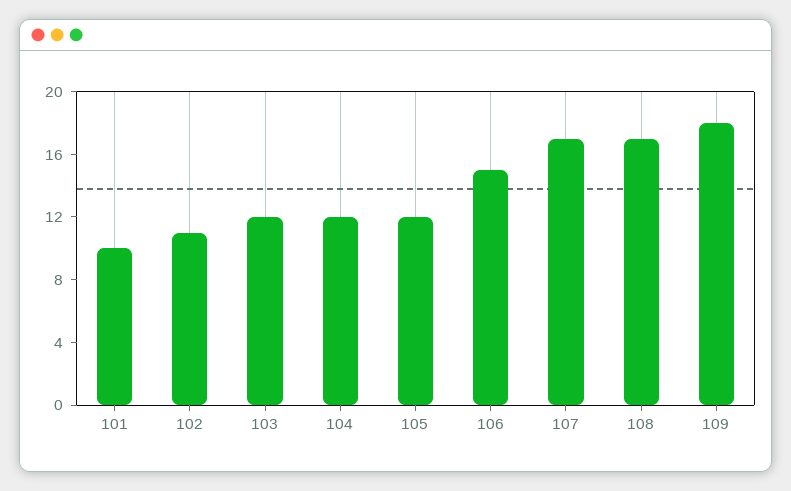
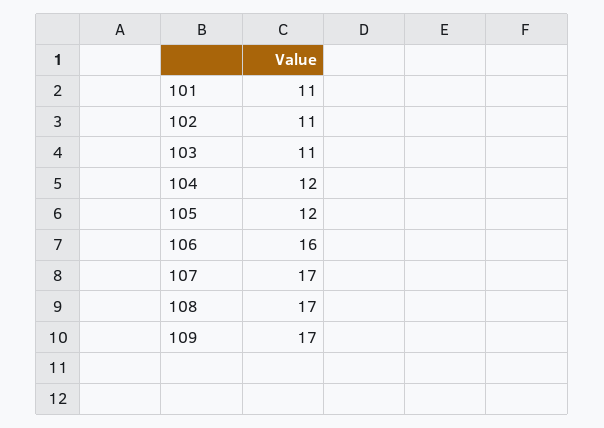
  {
-   "101": 10,
+   "101": 11,
    "102": 11,
-   "103": 12,
+   "103": 11,
    "104": 12,
    "105": 12,
-   "106": 15,
+   "106": 16,
    "107": 17,
    "108": 17,
-   "109": 18
+   "109": 17
  }

